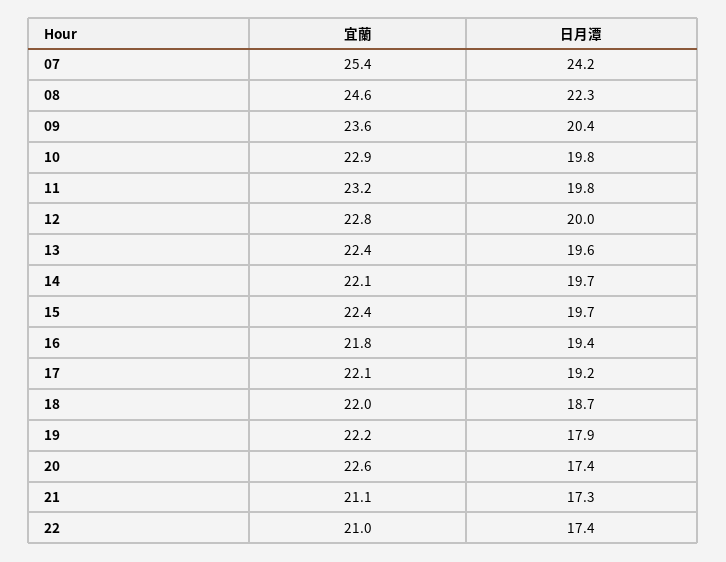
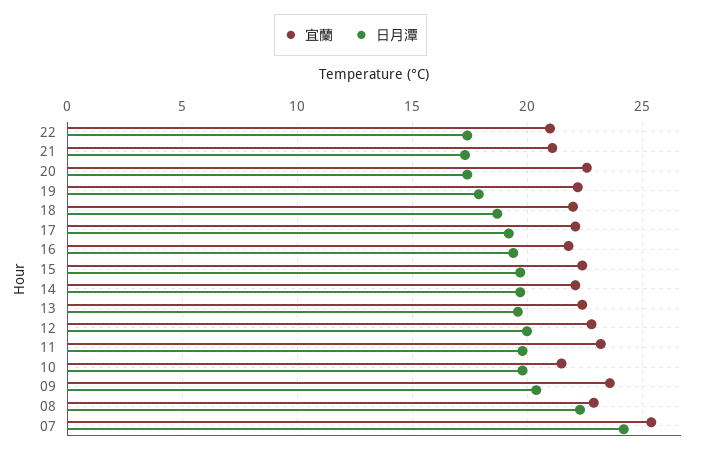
  {
    "宜蘭": {
      "07": 25.4,
-     "08": 24.6,
+     "08": 23,
      "09": 23.6,
-     "10": 22.9,
+     "10": 21.5,
      "11": 23.2,
      "12": 22.8,
      "13": 22.4,
      "14": 22.1,
      "15": 22.4,
      "16": 21.8,
      "17": 22.1,
      "18": 22,
      "19": 22.2,
      "20": 22.6,
      "21": 21.1,
      "22": 21
    },
    "日月潭": {
      "07": 24.2,
      "08": 22.3,
      "09": 20.4,
      "10": 19.8,
      "11": 19.8,
      "12": 20,
      "13": 19.6,
      "14": 19.7,
      "15": 19.7,
      "16": 19.4,
      "17": 19.2,
      "18": 18.7,
      "19": 17.9,
      "20": 17.4,
      "21": 17.3,
      "22": 17.4
    }
  }

